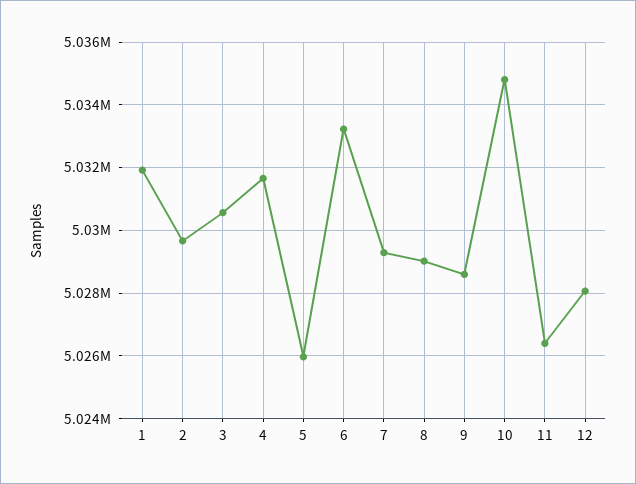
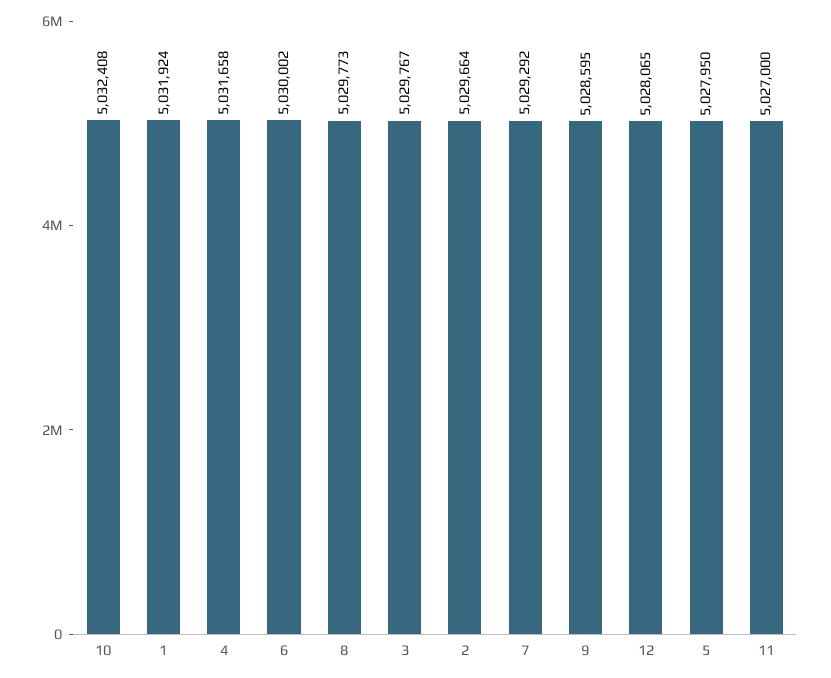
  {
    "1": 5031924,
    "2": 5029664,
-   "3": 5030600,
+   "3": 5029767,
    "4": 5031658,
-   "5": 5026000,
+   "5": 5027950,
-   "6": 5033200,
+   "6": 5030002,
    "7": 5029292,
-   "8": 5029000,
+   "8": 5029773,
    "9": 5028595,
-   "10": 5034800,
+   "10": 5032408,
-   "11": 5026400,
+   "11": 5027000,
    "12": 5028065
  }

